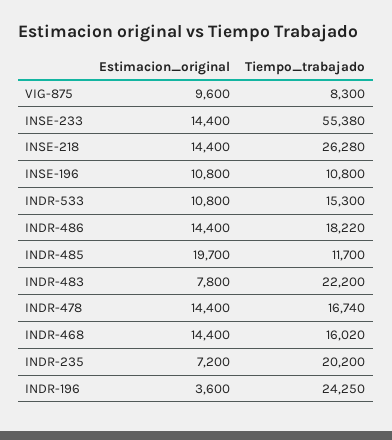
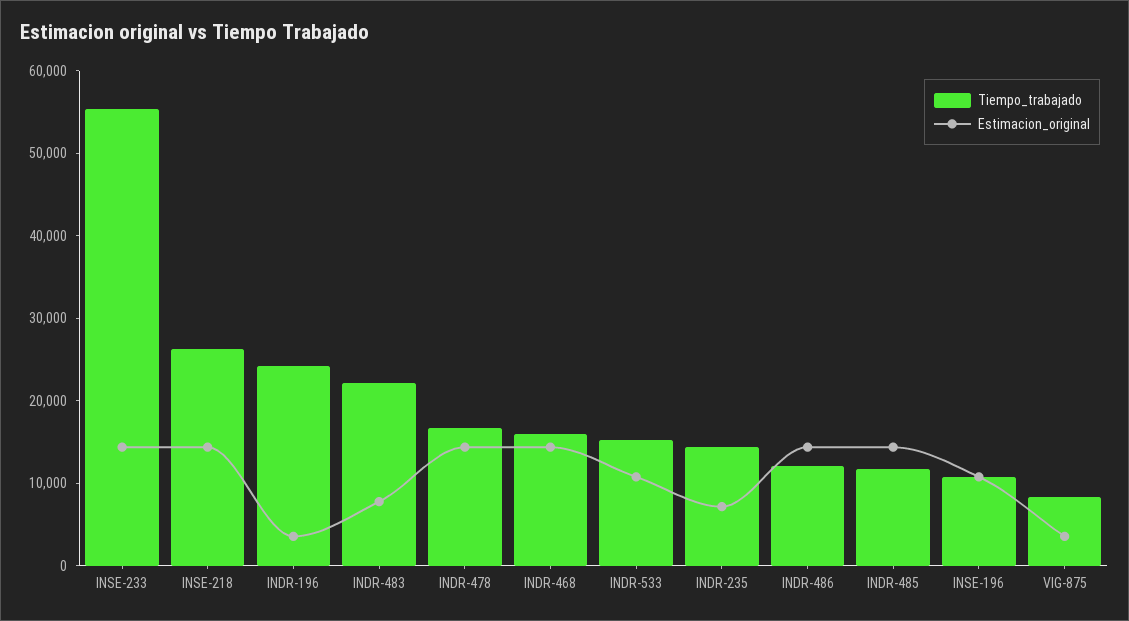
  {
    "Estimacion_original": {
-     "VIG-875": 9600,
+     "VIG-875": 4000,
      "INSE-233": 14400,
      "INSE-218": 14400,
      "INSE-196": 10800,
      "INDR-533": 10800,
      "INDR-486": 14400,
-     "INDR-485": 19700,
+     "INDR-485": 14000,
      "INDR-483": 7800,
      "INDR-478": 14400,
      "INDR-468": 14400,
      "INDR-235": 7200,
      "INDR-196": 3600
    },
    "Tiempo_trabajado": {
      "VIG-875": 8300,
      "INSE-233": 55380,
      "INSE-218": 26280,
      "INSE-196": 10800,
      "INDR-533": 15300,
-     "INDR-486": 18220,
+     "INDR-486": 12000,
      "INDR-485": 11700,
      "INDR-483": 22200,
      "INDR-478": 16740,
      "INDR-468": 16020,
-     "INDR-235": 20200,
+     "INDR-235": 14000,
      "INDR-196": 24250
    }
  }

